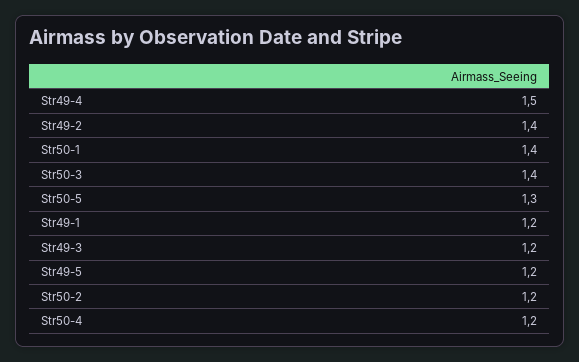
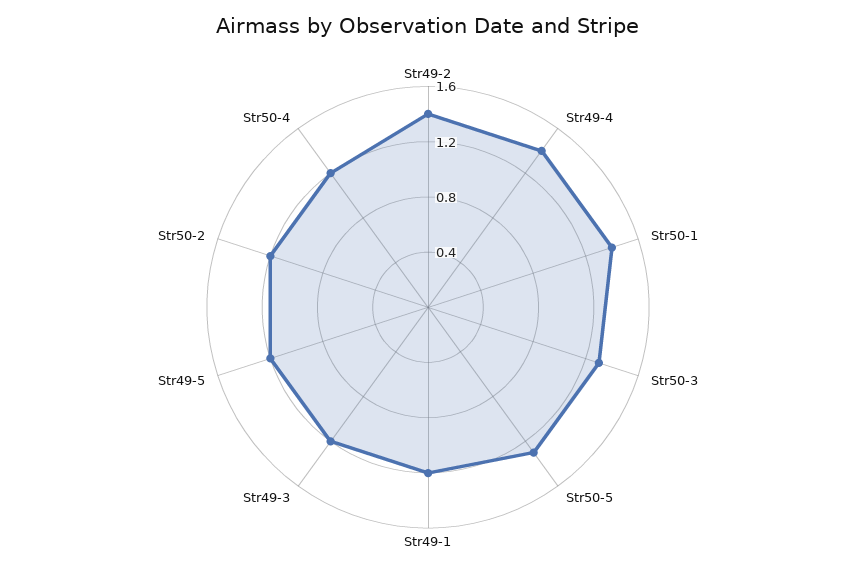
  {
-   "Str49-4": 1.5,
+   "Str49-4": 1.4,
    "Str49-2": 1.4,
    "Str50-1": 1.4,
-   "Str50-3": 1.4,
+   "Str50-3": 1.3,
    "Str50-5": 1.3,
    "Str49-1": 1.2,
    "Str49-3": 1.2,
    "Str49-5": 1.2,
    "Str50-2": 1.2,
    "Str50-4": 1.2
  }

